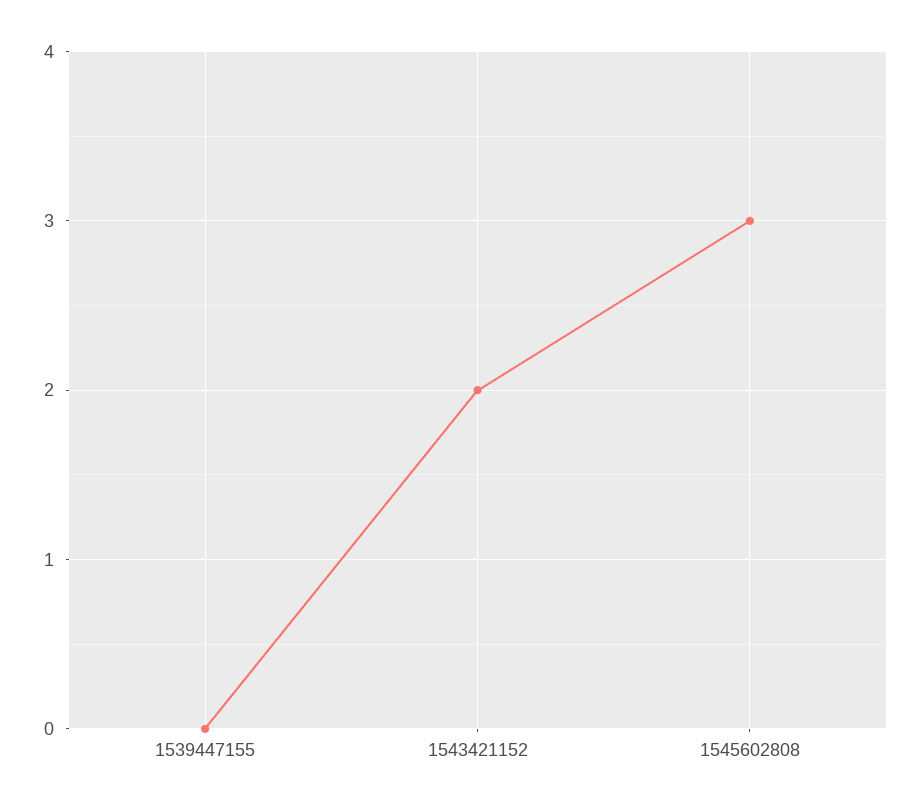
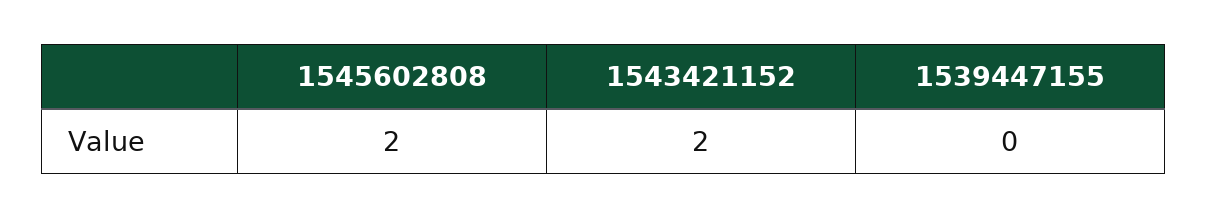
  {
    "1539447155": 0,
    "1543421152": 2,
-   "1545602808": 3
+   "1545602808": 2
  }

